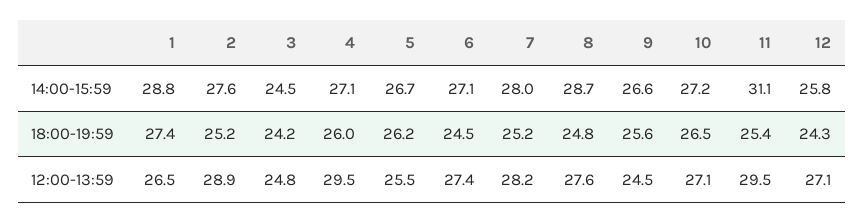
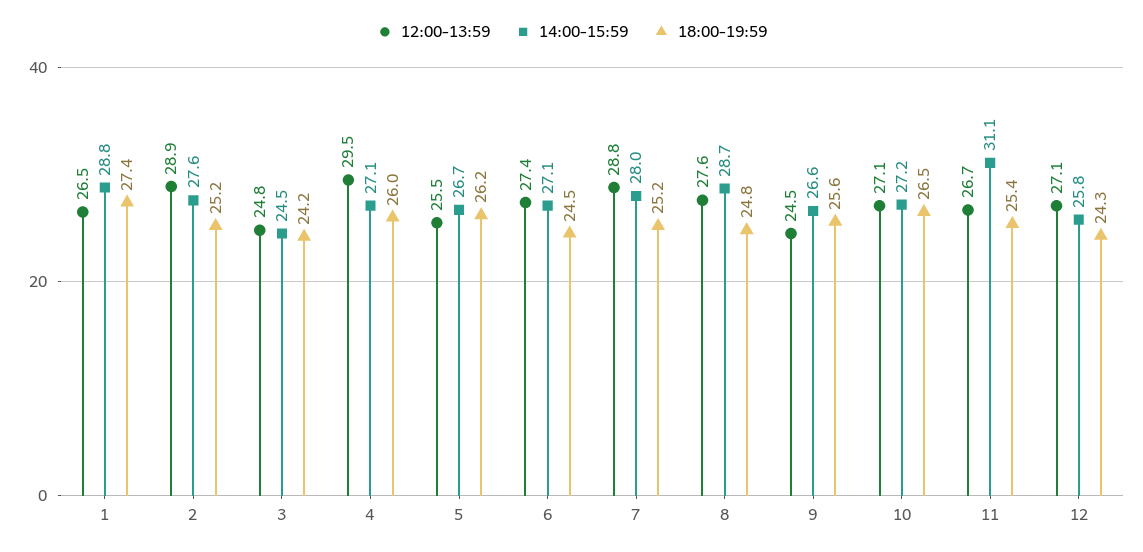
  {
    "14:00-15:59": {
      "1": 28.8,
      "2": 27.6,
      "3": 24.5,
      "4": 27.1,
      "5": 26.7,
      "6": 27.1,
      "7": 28,
      "8": 28.7,
      "9": 26.6,
      "10": 27.2,
      "11": 31.1,
      "12": 25.8
    },
    "18:00-19:59": {
      "1": 27.4,
      "2": 25.2,
      "3": 24.2,
      "4": 26,
      "5": 26.2,
      "6": 24.5,
      "7": 25.2,
      "8": 24.8,
      "9": 25.6,
      "10": 26.5,
      "11": 25.4,
      "12": 24.3
    },
    "12:00-13:59": {
      "1": 26.5,
      "2": 28.9,
      "3": 24.8,
      "4": 29.5,
      "5": 25.5,
      "6": 27.4,
-     "7": 28.2,
+     "7": 28.8,
      "8": 27.6,
      "9": 24.5,
      "10": 27.1,
-     "11": 29.5,
+     "11": 26.7,
      "12": 27.1
    }
  }

